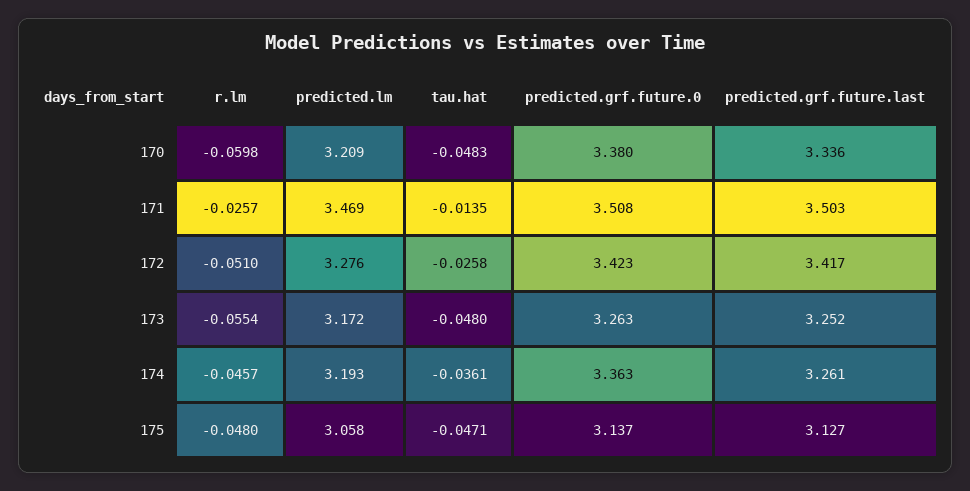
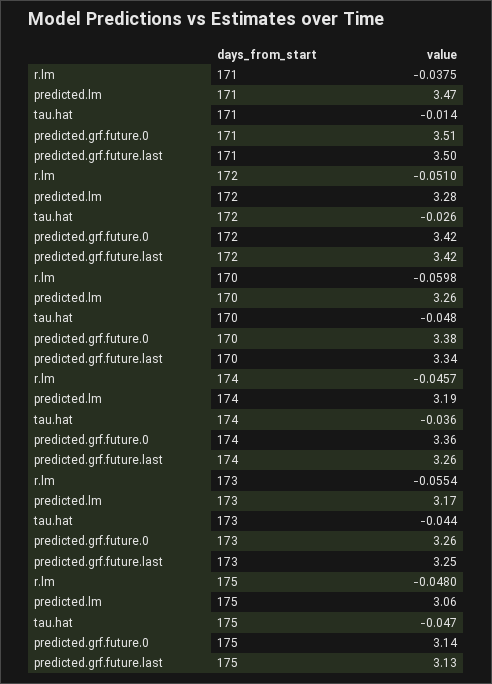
  {
    "r.lm": {
      "170": -0.0598,
-     "171": -0.0257,
+     "171": -0.0375,
      "172": -0.051,
      "173": -0.0554,
      "174": -0.0457,
      "175": -0.048
    },
    "predicted.lm": {
-     "170": 3.209,
+     "170": 3.26,
      "171": 3.469,
      "172": 3.276,
      "173": 3.172,
      "174": 3.193,
      "175": 3.058
    },
    "tau.hat": {
      "170": -0.0483,
      "171": -0.0135,
      "172": -0.0258,
-     "173": -0.048,
+     "173": -0.044,
      "174": -0.0361,
      "175": -0.0471
    },
    "predicted.grf.future.0": {
      "170": 3.38,
      "171": 3.508,
      "172": 3.423,
      "173": 3.263,
      "174": 3.363,
      "175": 3.137
    },
    "predicted.grf.future.last": {
      "170": 3.336,
      "171": 3.503,
      "172": 3.417,
      "173": 3.252,
      "174": 3.261,
      "175": 3.127
    }
  }

